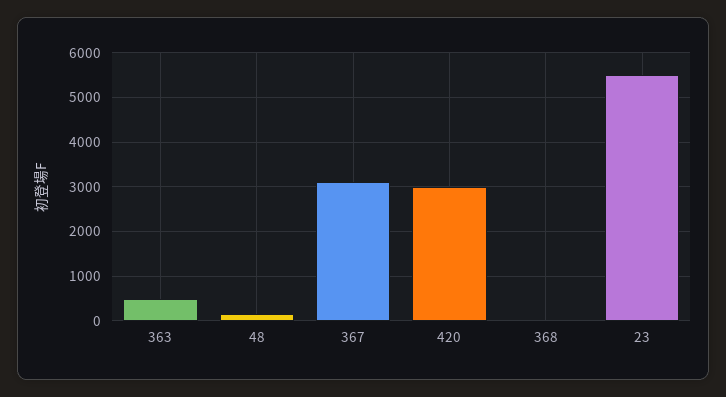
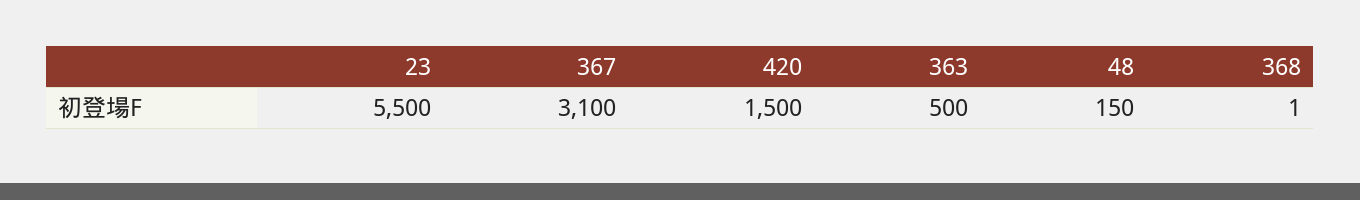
  {
    "363": 500,
    "48": 150,
    "367": 3100,
-   "420": 3000,
+   "420": 1500,
    "368": 1,
    "23": 5500
  }

